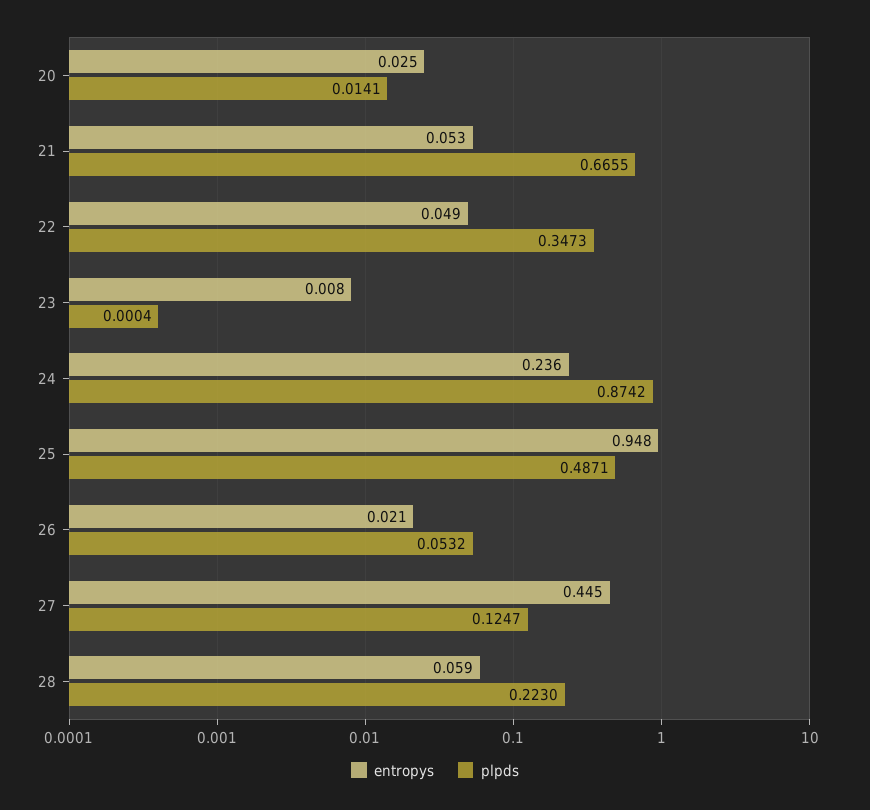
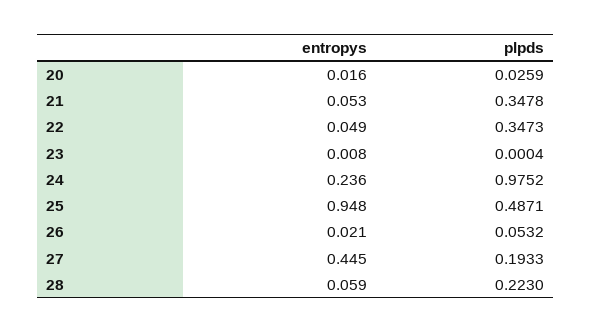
  {
    "entropys": {
-     "20": 0.025,
+     "20": 0.016,
      "21": 0.053,
      "22": 0.049,
      "23": 0.008,
      "24": 0.236,
      "25": 0.948,
      "26": 0.021,
      "27": 0.445,
      "28": 0.059
    },
    "plpds": {
-     "20": 0.0141,
+     "20": 0.0259,
-     "21": 0.6655,
+     "21": 0.3478,
      "22": 0.3473,
      "23": 0.0004,
-     "24": 0.8742,
+     "24": 0.9752,
      "25": 0.4871,
      "26": 0.0532,
-     "27": 0.1247,
+     "27": 0.1933,
      "28": 0.223
    }
  }

